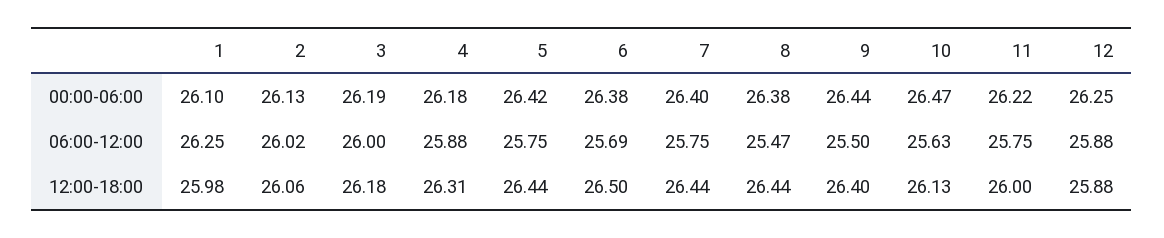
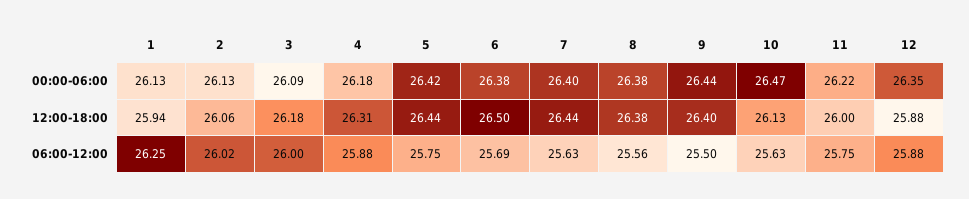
  {
    "1": {
-     "00:00-06:00": 26.1,
+     "00:00-06:00": 26.13,
      "06:00-12:00": 26.25,
-     "12:00-18:00": 25.98
+     "12:00-18:00": 25.94
    },
    "2": {
      "00:00-06:00": 26.13,
      "06:00-12:00": 26.02,
      "12:00-18:00": 26.06
    },
    "3": {
-     "00:00-06:00": 26.19,
+     "00:00-06:00": 26.09,
      "06:00-12:00": 26,
      "12:00-18:00": 26.18
    },
    "4": {
      "00:00-06:00": 26.18,
      "06:00-12:00": 25.88,
      "12:00-18:00": 26.31
    },
    "5": {
      "00:00-06:00": 26.42,
      "06:00-12:00": 25.75,
      "12:00-18:00": 26.44
    },
    "6": {
      "00:00-06:00": 26.38,
      "06:00-12:00": 25.69,
      "12:00-18:00": 26.5
    },
    "7": {
      "00:00-06:00": 26.4,
-     "06:00-12:00": 25.75,
+     "06:00-12:00": 25.63,
      "12:00-18:00": 26.44
    },
    "8": {
      "00:00-06:00": 26.38,
-     "06:00-12:00": 25.47,
+     "06:00-12:00": 25.56,
-     "12:00-18:00": 26.44
+     "12:00-18:00": 26.38
    },
    "9": {
      "00:00-06:00": 26.44,
      "06:00-12:00": 25.5,
      "12:00-18:00": 26.4
    },
    "10": {
      "00:00-06:00": 26.47,
      "06:00-12:00": 25.63,
      "12:00-18:00": 26.13
    },
    "11": {
      "00:00-06:00": 26.22,
      "06:00-12:00": 25.75,
      "12:00-18:00": 26
    },
    "12": {
-     "00:00-06:00": 26.25,
+     "00:00-06:00": 26.35,
      "06:00-12:00": 25.88,
      "12:00-18:00": 25.88
    }
  }

